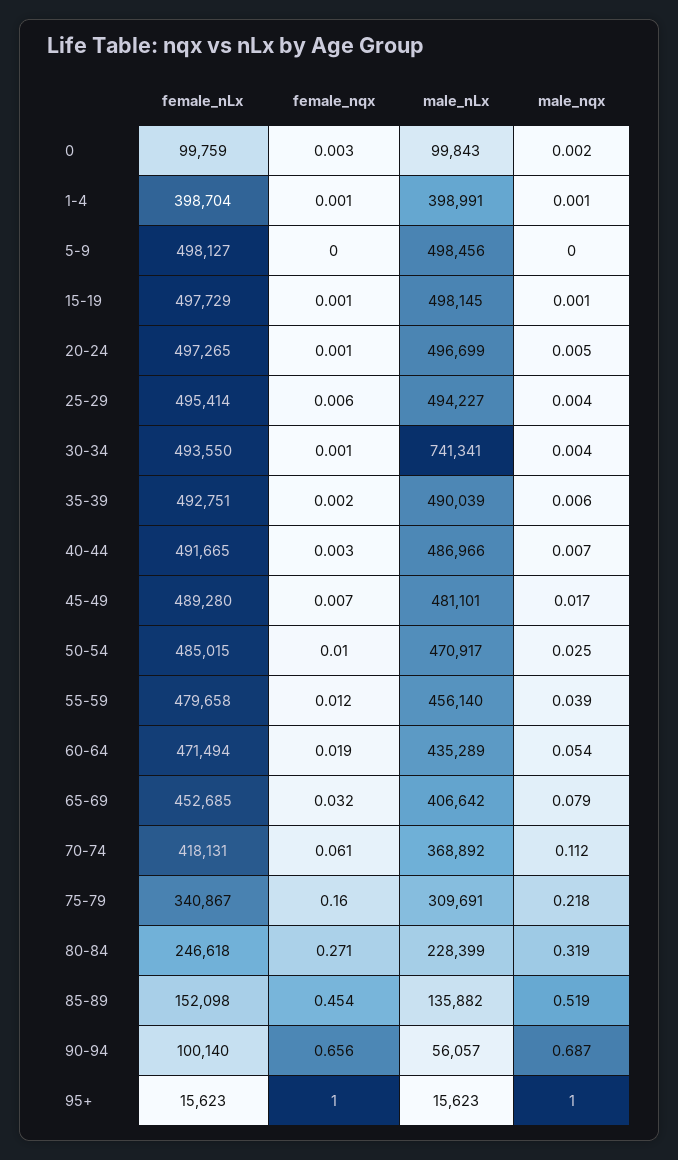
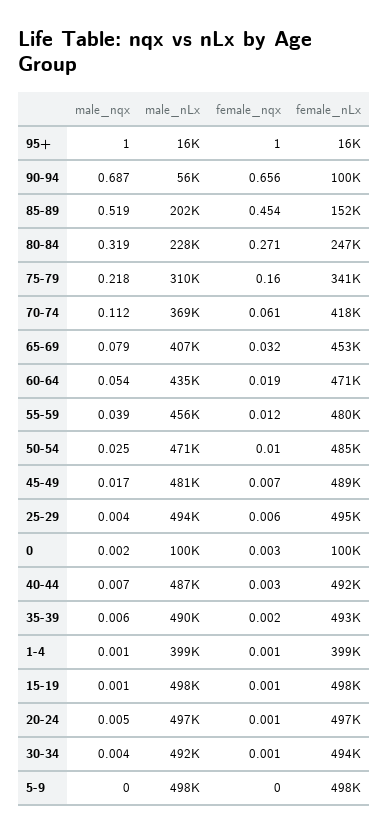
  {
    "female_nLx": {
      "0": 99759,
      "1-4": 398704,
      "5-9": 498127,
      "15-19": 497729,
      "20-24": 497265,
      "25-29": 495414,
      "30-34": 493550,
      "35-39": 492751,
      "40-44": 491665,
      "45-49": 489280,
      "50-54": 485015,
      "55-59": 479658,
      "60-64": 471494,
      "65-69": 452685,
      "70-74": 418131,
      "75-79": 340867,
      "80-84": 246618,
      "85-89": 152098,
      "90-94": 100140,
      "95+": 15623
    },
    "female_nqx": {
      "0": 0.003,
      "1-4": 0.001,
      "5-9": 0,
      "15-19": 0.001,
      "20-24": 0.001,
      "25-29": 0.006,
      "30-34": 0.001,
      "35-39": 0.002,
      "40-44": 0.003,
      "45-49": 0.007,
      "50-54": 0.01,
      "55-59": 0.012,
      "60-64": 0.019,
      "65-69": 0.032,
      "70-74": 0.061,
      "75-79": 0.16,
      "80-84": 0.271,
      "85-89": 0.454,
      "90-94": 0.656,
      "95+": 1
    },
    "male_nLx": {
      "0": 99843,
      "1-4": 398991,
      "5-9": 498456,
      "15-19": 498145,
      "20-24": 496699,
      "25-29": 494227,
-     "30-34": 741341,
+     "30-34": 492000,
      "35-39": 490039,
      "40-44": 486966,
      "45-49": 481101,
      "50-54": 470917,
      "55-59": 456140,
      "60-64": 435289,
      "65-69": 406642,
      "70-74": 368892,
      "75-79": 309691,
      "80-84": 228399,
-     "85-89": 135882,
+     "85-89": 202000,
      "90-94": 56057,
      "95+": 15623
    },
    "male_nqx": {
      "0": 0.002,
      "1-4": 0.001,
      "5-9": 0,
      "15-19": 0.001,
      "20-24": 0.005,
      "25-29": 0.004,
      "30-34": 0.004,
      "35-39": 0.006,
      "40-44": 0.007,
      "45-49": 0.017,
      "50-54": 0.025,
      "55-59": 0.039,
      "60-64": 0.054,
      "65-69": 0.079,
      "70-74": 0.112,
      "75-79": 0.218,
      "80-84": 0.319,
      "85-89": 0.519,
      "90-94": 0.687,
      "95+": 1
    }
  }

